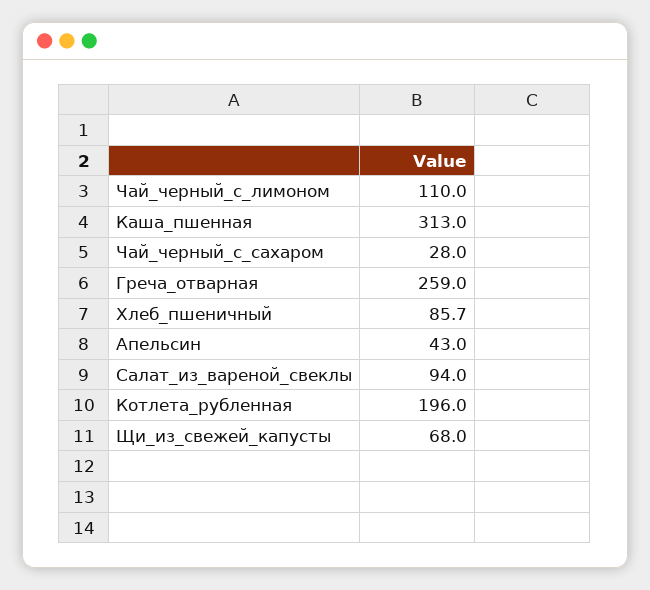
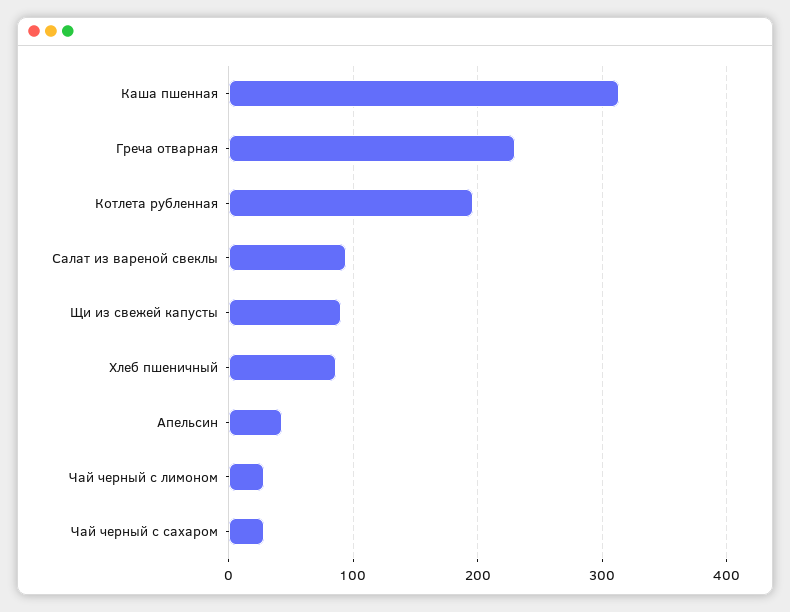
  {
-   "Чай_черный_с_лимоном": 110,
+   "Чай_черный_с_лимоном": 30,
    "Каша_пшенная": 313,
    "Чай_черный_с_сахаром": 28,
-   "Греча_отварная": 259,
+   "Греча_отварная": 230,
    "Хлеб_пшеничный": 85.7,
    "Апельсин": 43,
    "Салат_из_вареной_свеклы": 94,
    "Котлета_рубленная": 196,
-   "Щи_из_свежей_капусты": 68
+   "Щи_из_свежей_капусты": 90
  }

